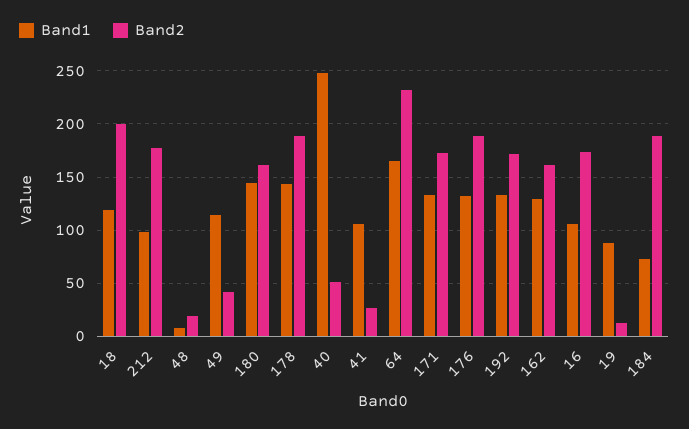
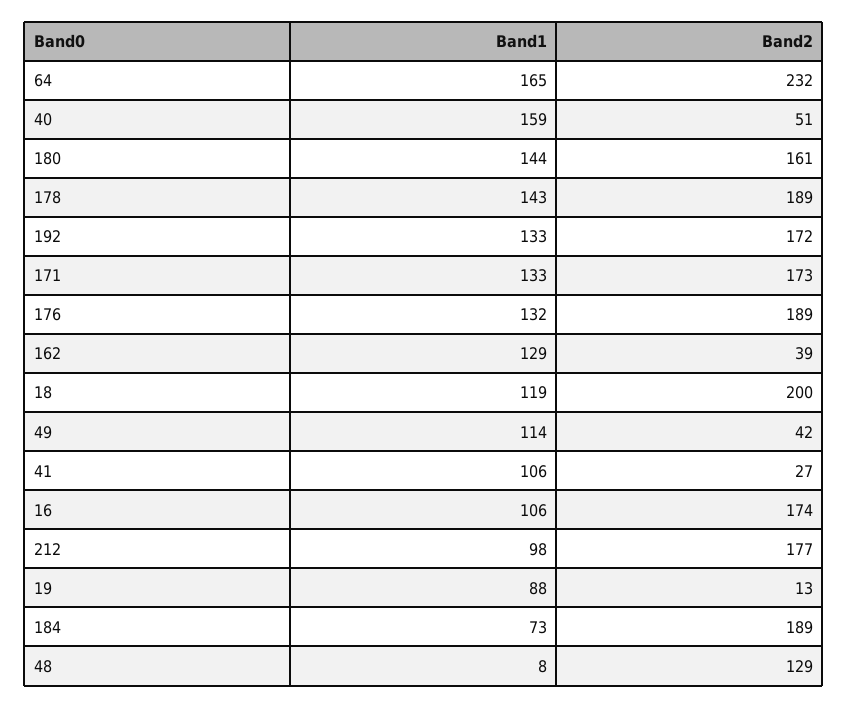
  {
    "Band1": {
      "18": 119,
      "212": 98,
      "48": 8,
      "49": 114,
      "180": 144,
      "178": 143,
-     "40": 250,
+     "40": 159,
      "41": 106,
      "64": 165,
      "171": 133,
      "176": 132,
      "192": 133,
      "162": 129,
      "16": 106,
      "19": 88,
      "184": 73
    },
    "Band2": {
      "18": 200,
      "212": 177,
-     "48": 20,
+     "48": 129,
      "49": 42,
      "180": 161,
      "178": 189,
      "40": 51,
      "41": 27,
      "64": 232,
      "171": 173,
      "176": 189,
      "192": 172,
-     "162": 160,
+     "162": 39,
      "16": 174,
      "19": 13,
      "184": 189
    }
  }

